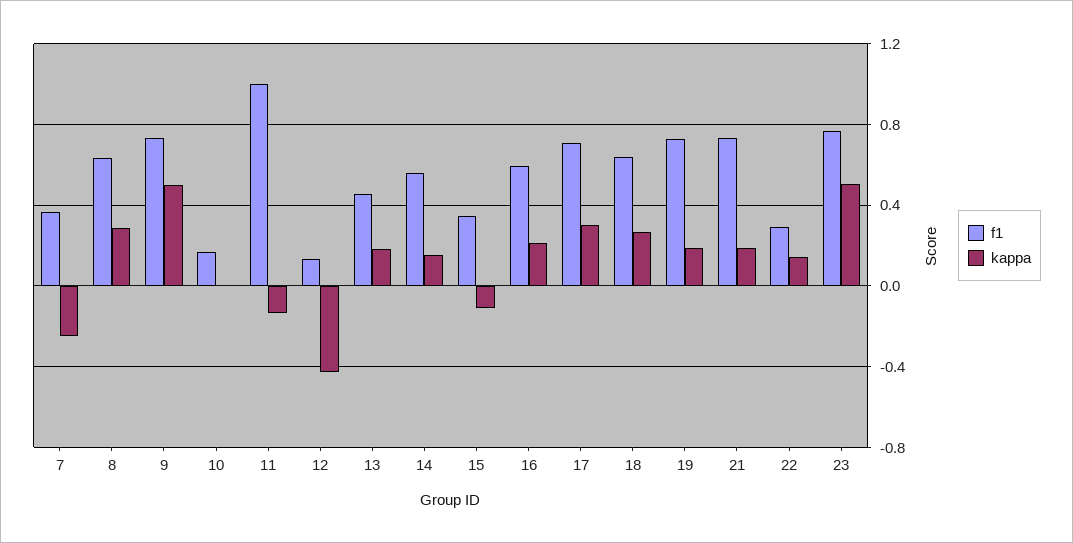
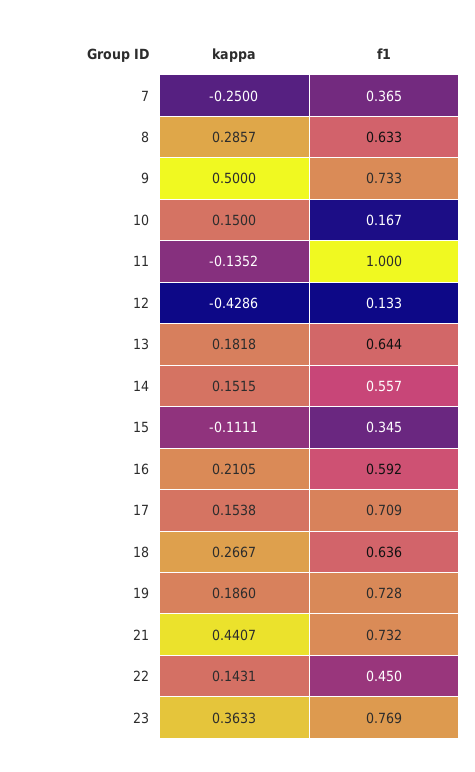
  {
    "f1": {
      "7": 0.365,
      "8": 0.633,
      "9": 0.733,
      "10": 0.167,
      "11": 1,
      "12": 0.133,
-     "13": 0.45,
+     "13": 0.644,
      "14": 0.557,
      "15": 0.345,
      "16": 0.592,
      "17": 0.709,
      "18": 0.636,
      "19": 0.728,
      "21": 0.732,
-     "22": 0.3,
+     "22": 0.45,
      "23": 0.769
    },
    "kappa": {
      "7": -0.25,
      "8": 0.2857,
      "9": 0.5,
-     "10": 0,
+     "10": 0.15,
      "11": -0.1352,
      "12": -0.4286,
      "13": 0.1818,
      "14": 0.1515,
      "15": -0.1111,
      "16": 0.2105,
-     "17": 0.3,
+     "17": 0.1538,
      "18": 0.2667,
      "19": 0.186,
-     "21": 0.2,
+     "21": 0.4407,
      "22": 0.1431,
-     "23": 0.5
+     "23": 0.3633
    }
  }

